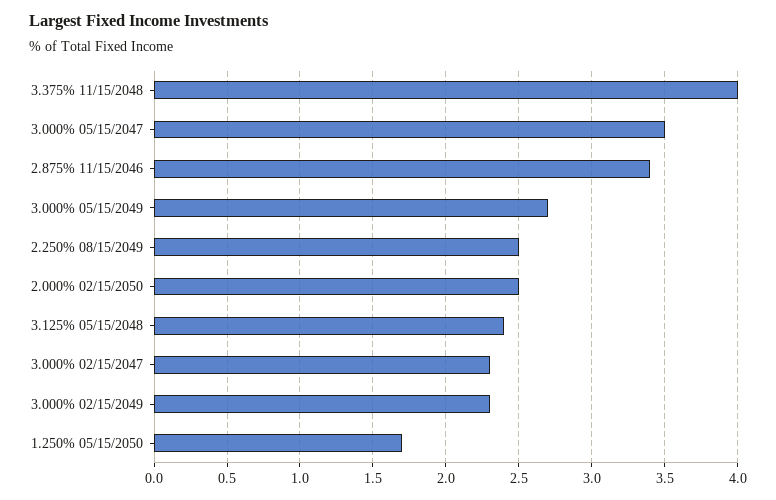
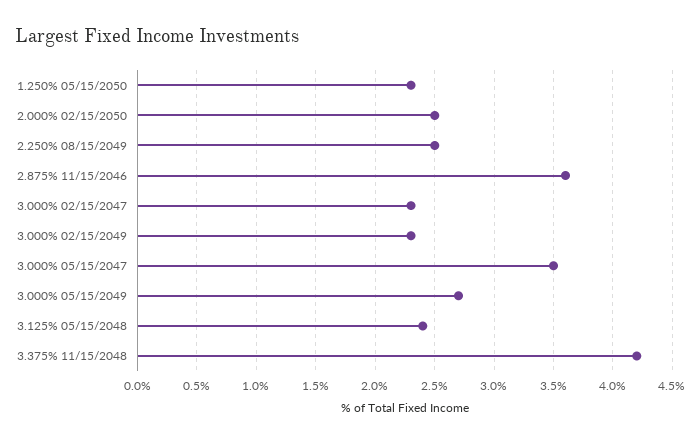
  {
-   "3.375% 11/15/2048": 4,
+   "3.375% 11/15/2048": 4.2,
    "3.000% 05/15/2047": 3.5,
-   "2.875% 11/15/2046": 3.4,
+   "2.875% 11/15/2046": 3.6,
    "3.000% 05/15/2049": 2.7,
    "2.250% 08/15/2049": 2.5,
    "2.000% 02/15/2050": 2.5,
    "3.125% 05/15/2048": 2.4,
    "3.000% 02/15/2047": 2.3,
    "3.000% 02/15/2049": 2.3,
-   "1.250% 05/15/2050": 1.7
+   "1.250% 05/15/2050": 2.3
  }

